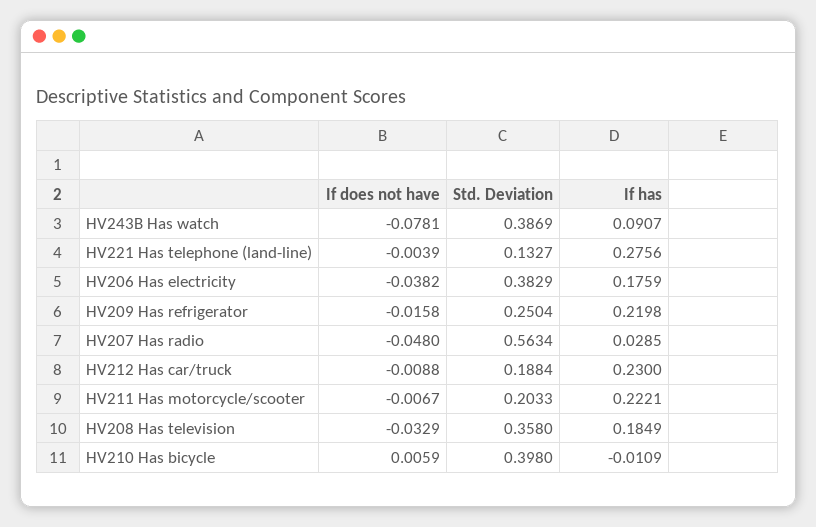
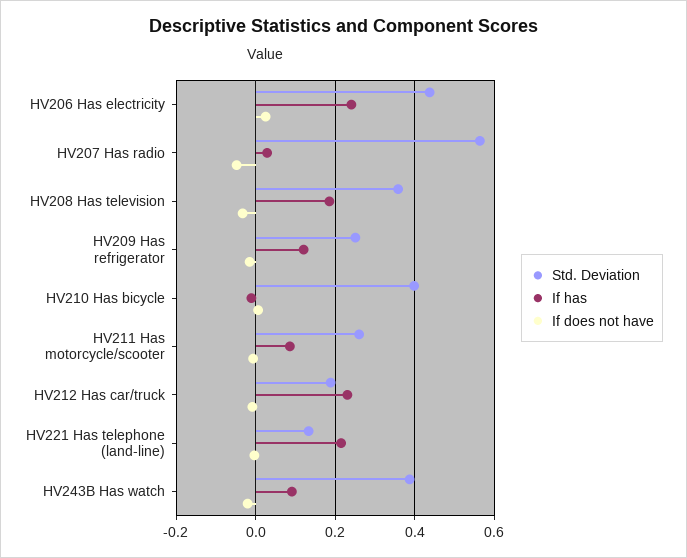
  {
    "If does not have": {
-     "HV243B Has watch": -0.0781,
+     "HV243B Has watch": -0.02,
      "HV221 Has telephone (land-line)": -0.0039,
-     "HV206 Has electricity": -0.0382,
+     "HV206 Has electricity": 0.02,
      "HV209 Has refrigerator": -0.0158,
      "HV207 Has radio": -0.048,
      "HV212 Has car/truck": -0.0088,
      "HV211 Has motorcycle/scooter": -0.0067,
      "HV208 Has television": -0.0329,
      "HV210 Has bicycle": 0.0059
    },
    "Std. Deviation": {
      "HV243B Has watch": 0.3869,
      "HV221 Has telephone (land-line)": 0.1327,
-     "HV206 Has electricity": 0.3829,
+     "HV206 Has electricity": 0.44,
      "HV209 Has refrigerator": 0.2504,
      "HV207 Has radio": 0.5634,
      "HV212 Has car/truck": 0.1884,
-     "HV211 Has motorcycle/scooter": 0.2033,
+     "HV211 Has motorcycle/scooter": 0.26,
      "HV208 Has television": 0.358,
      "HV210 Has bicycle": 0.398
    },
    "If has": {
      "HV243B Has watch": 0.0907,
-     "HV221 Has telephone (land-line)": 0.2756,
+     "HV221 Has telephone (land-line)": 0.22,
-     "HV206 Has electricity": 0.1759,
+     "HV206 Has electricity": 0.24,
-     "HV209 Has refrigerator": 0.2198,
+     "HV209 Has refrigerator": 0.12,
      "HV207 Has radio": 0.0285,
      "HV212 Has car/truck": 0.23,
-     "HV211 Has motorcycle/scooter": 0.2221,
+     "HV211 Has motorcycle/scooter": 0.08,
      "HV208 Has television": 0.1849,
      "HV210 Has bicycle": -0.0109
    }
  }

